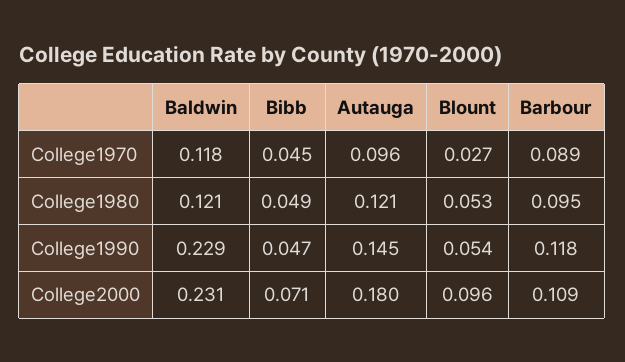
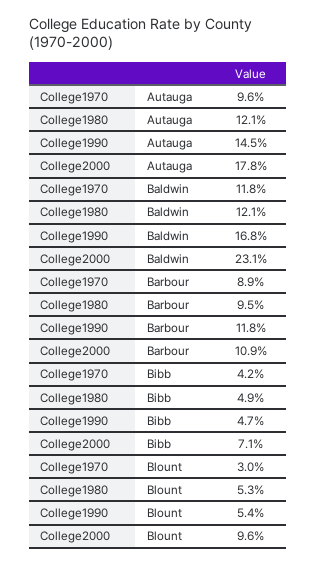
  {
    "Baldwin": {
      "College1970": 0.118,
      "College1980": 0.121,
-     "College1990": 0.229,
+     "College1990": 0.168,
      "College2000": 0.231
    },
    "Bibb": {
-     "College1970": 0.045,
+     "College1970": 0.042,
      "College1980": 0.049,
      "College1990": 0.047,
      "College2000": 0.071
    },
    "Autauga": {
      "College1970": 0.096,
      "College1980": 0.121,
      "College1990": 0.145,
-     "College2000": 0.18
+     "College2000": 0.178
    },
    "Blount": {
-     "College1970": 0.027,
+     "College1970": 0.03,
      "College1980": 0.053,
      "College1990": 0.054,
      "College2000": 0.096
    },
    "Barbour": {
      "College1970": 0.089,
      "College1980": 0.095,
      "College1990": 0.118,
      "College2000": 0.109
    }
  }

